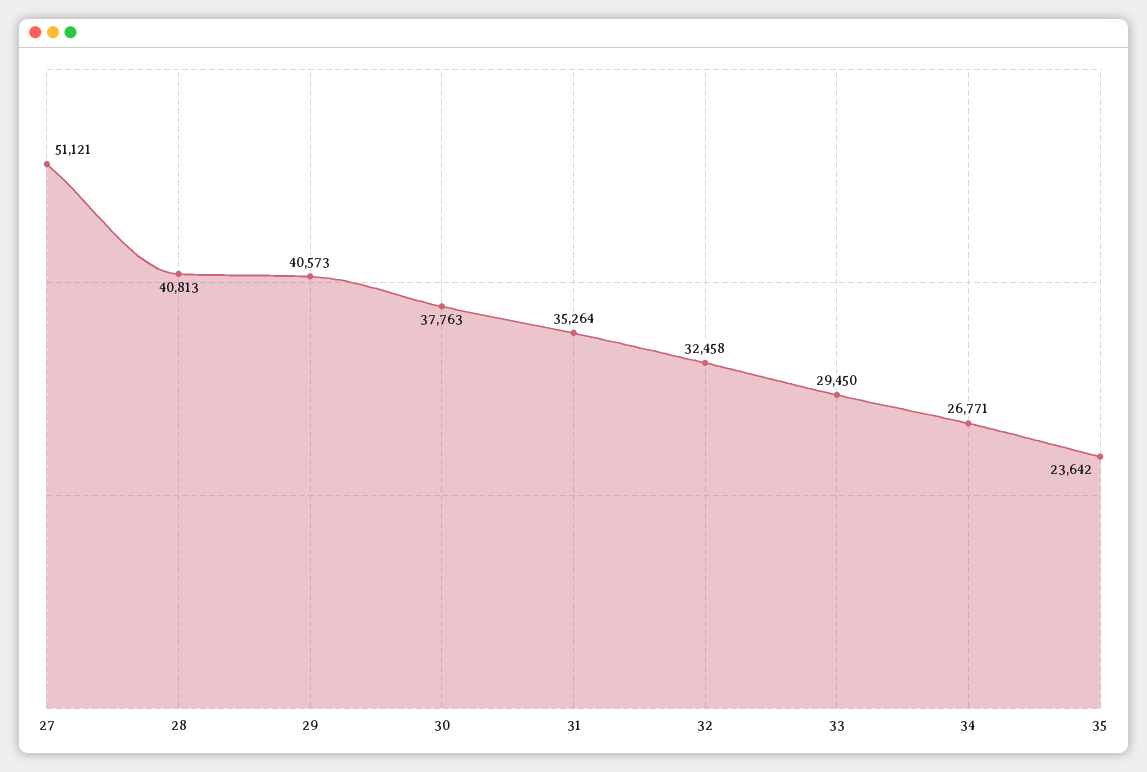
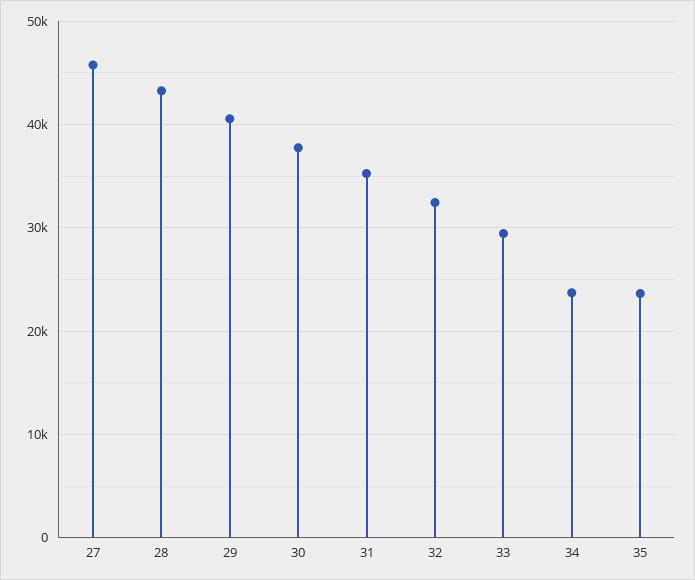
  {
-   "27": 51121,
+   "27": 46000,
-   "28": 40813,
+   "28": 43000,
    "29": 40573,
    "30": 37763,
    "31": 35264,
    "32": 32458,
    "33": 29450,
-   "34": 26771,
+   "34": 24000,
    "35": 23642
  }

